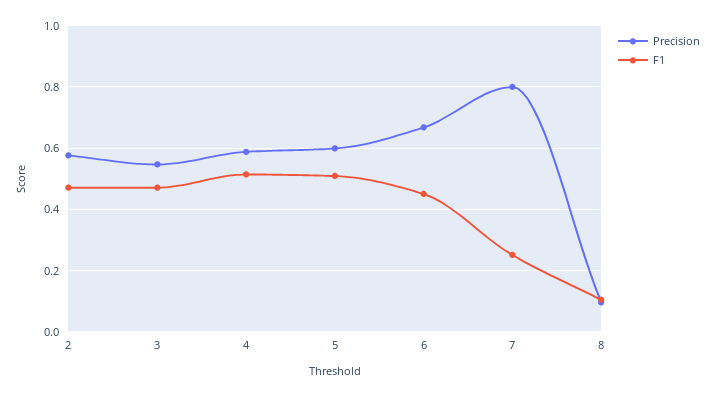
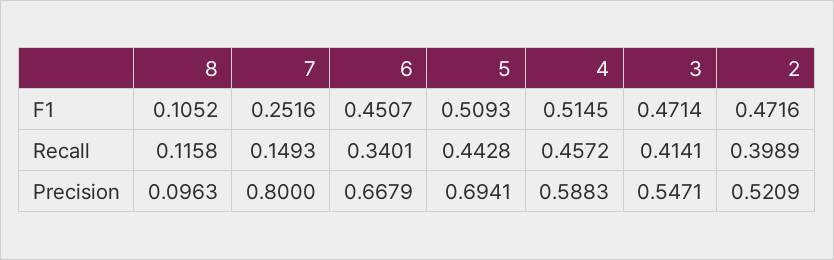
  {
    "Precision": {
-     "2": 0.58,
+     "2": 0.5209,
      "3": 0.5471,
      "4": 0.5883,
-     "5": 0.6,
+     "5": 0.6941,
      "6": 0.6679,
      "7": 0.8,
      "8": 0.0963
    },
    "F1": {
      "2": 0.4716,
      "3": 0.4714,
      "4": 0.5145,
      "5": 0.5093,
      "6": 0.4507,
      "7": 0.2516,
      "8": 0.1052
-   }
+   },
+   "Recall": {
+     "8": 0.1158,
+     "7": 0.1493,
+     "6": 0.3401,
+     "5": 0.4428,
+     "4": 0.4572,
+     "3": 0.4141,
+     "2": 0.3989
+   }
  }

